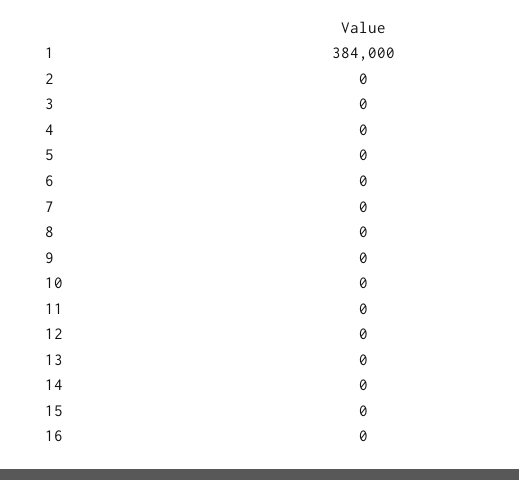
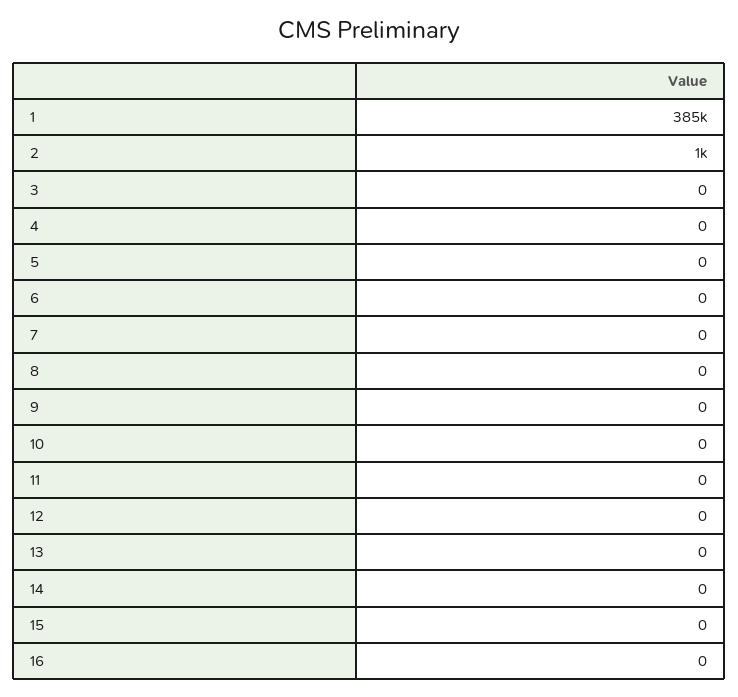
  {
-   "1": 384000,
+   "1": 385000,
-   "2": 0,
+   "2": 1000,
    "3": 0,
    "4": 0,
    "5": 0,
    "6": 0,
    "7": 0,
    "8": 0,
    "9": 0,
    "10": 0,
    "11": 0,
    "12": 0,
    "13": 0,
    "14": 0,
    "15": 0,
    "16": 0
  }

